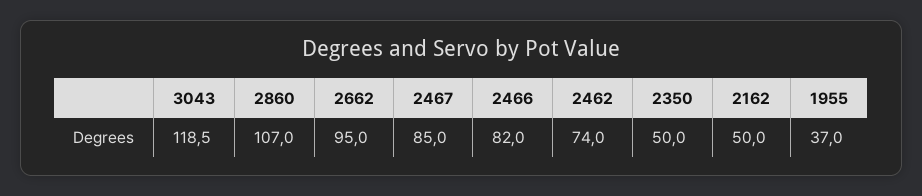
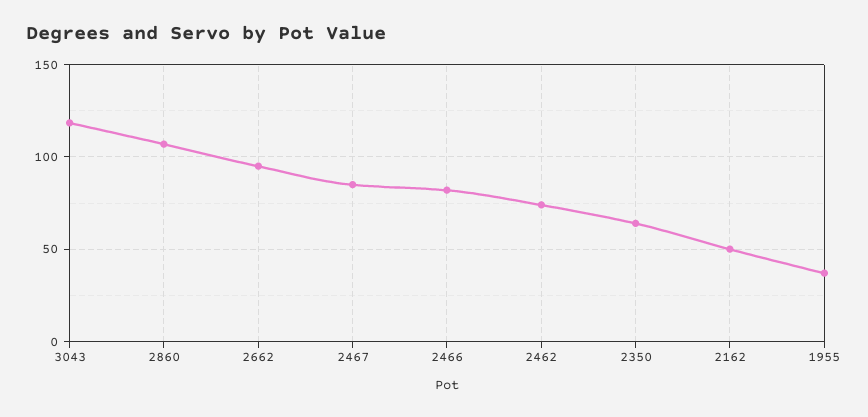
  {
    "3043": 118.5,
    "2860": 107,
    "2662": 95,
    "2467": 85,
    "2466": 82,
    "2462": 74,
-   "2350": 50,
+   "2350": 65,
    "2162": 50,
    "1955": 37
  }

